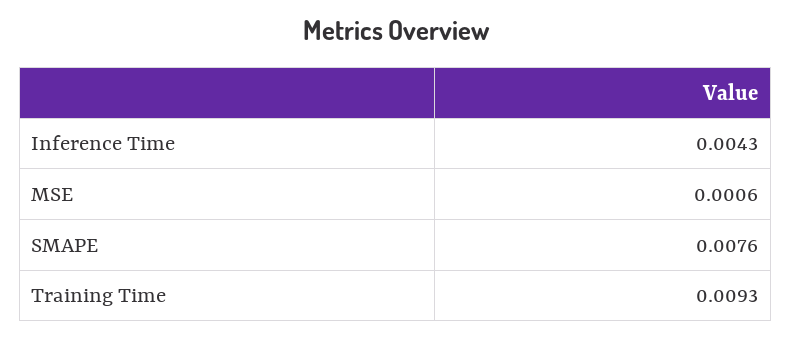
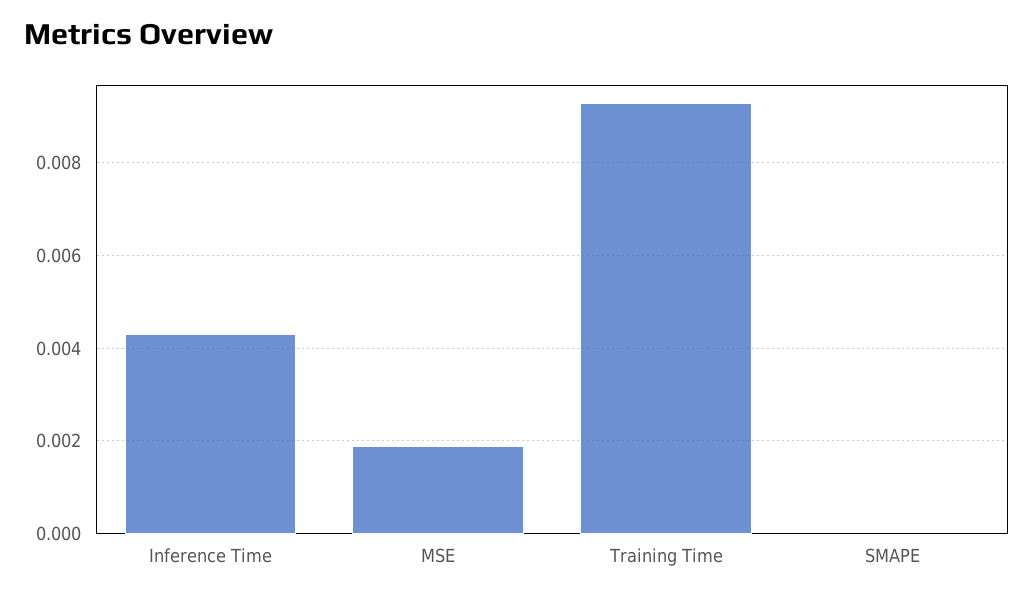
  {
    "Inference Time": 0.0043,
-   "MSE": 0.0006,
+   "MSE": 0.002,
-   "SMAPE": 0.0076,
+   "SMAPE": 0,
    "Training Time": 0.0093
  }

